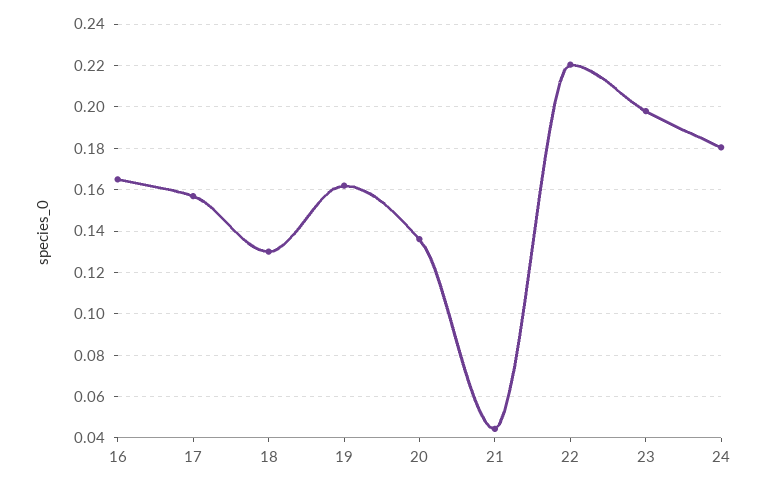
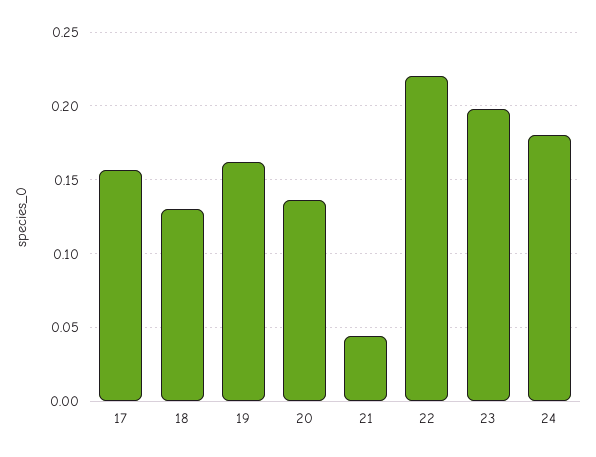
  {
-   "16": 0.165,
    "17": 0.155,
    "18": 0.13,
    "19": 0.16,
    "20": 0.135,
    "21": 0.045,
    "22": 0.22,
    "23": 0.2,
    "24": 0.18
  }

